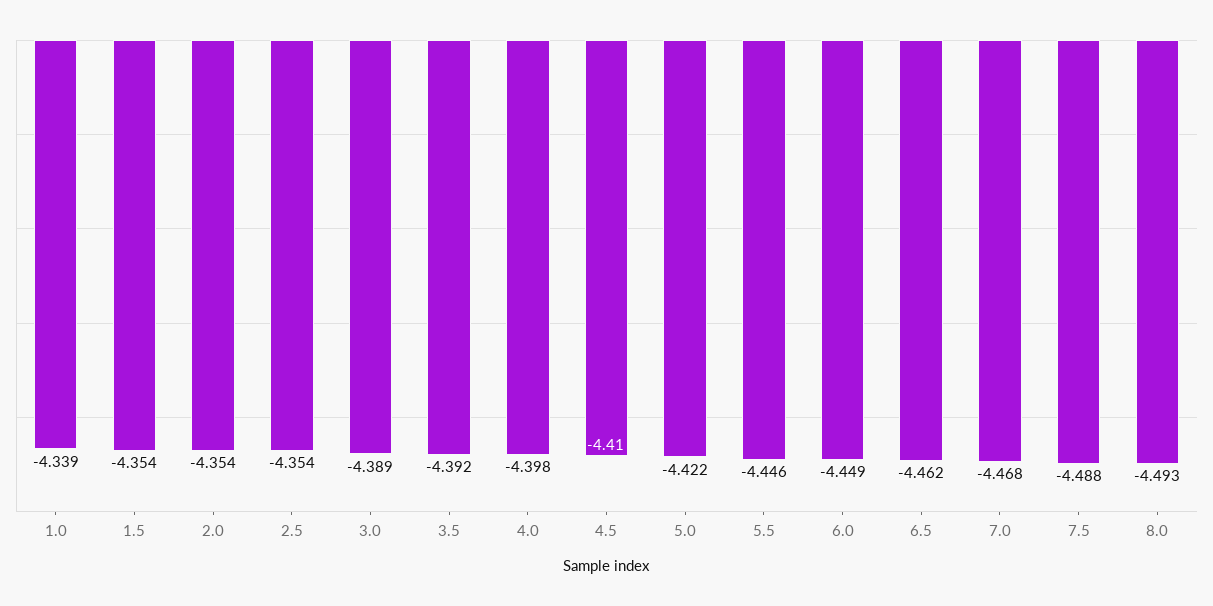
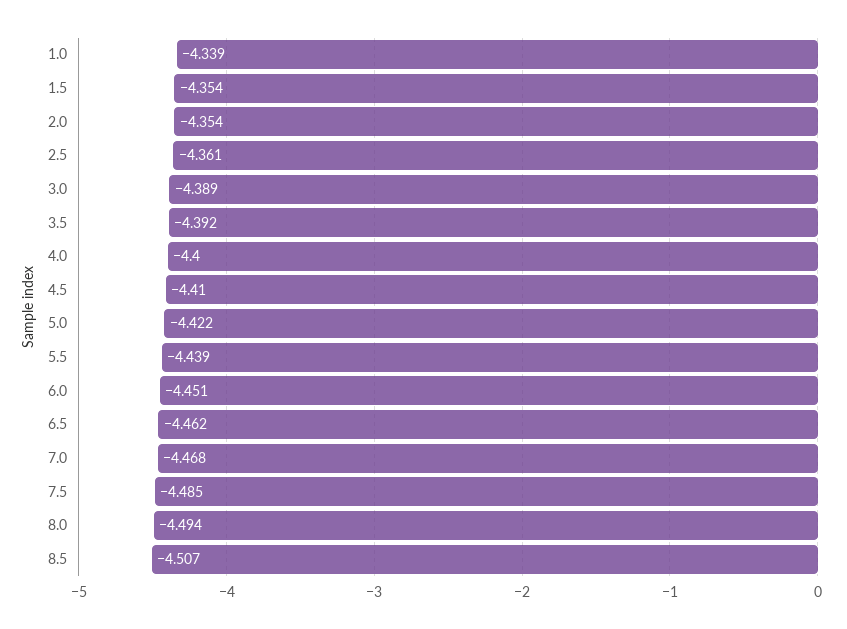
  {
    "1.0": -4.339,
    "1.5": -4.354,
    "2.0": -4.354,
-   "2.5": -4.354,
+   "2.5": -4.361,
    "3.0": -4.389,
    "3.5": -4.392,
-   "4.0": -4.398,
+   "4.0": -4.4,
    "4.5": -4.41,
    "5.0": -4.422,
-   "5.5": -4.446,
+   "5.5": -4.439,
-   "6.0": -4.449,
+   "6.0": -4.451,
    "6.5": -4.462,
    "7.0": -4.468,
-   "7.5": -4.488,
+   "7.5": -4.485,
-   "8.0": -4.493
+   "8.0": -4.494,
+   "8.5": -4.507
  }

